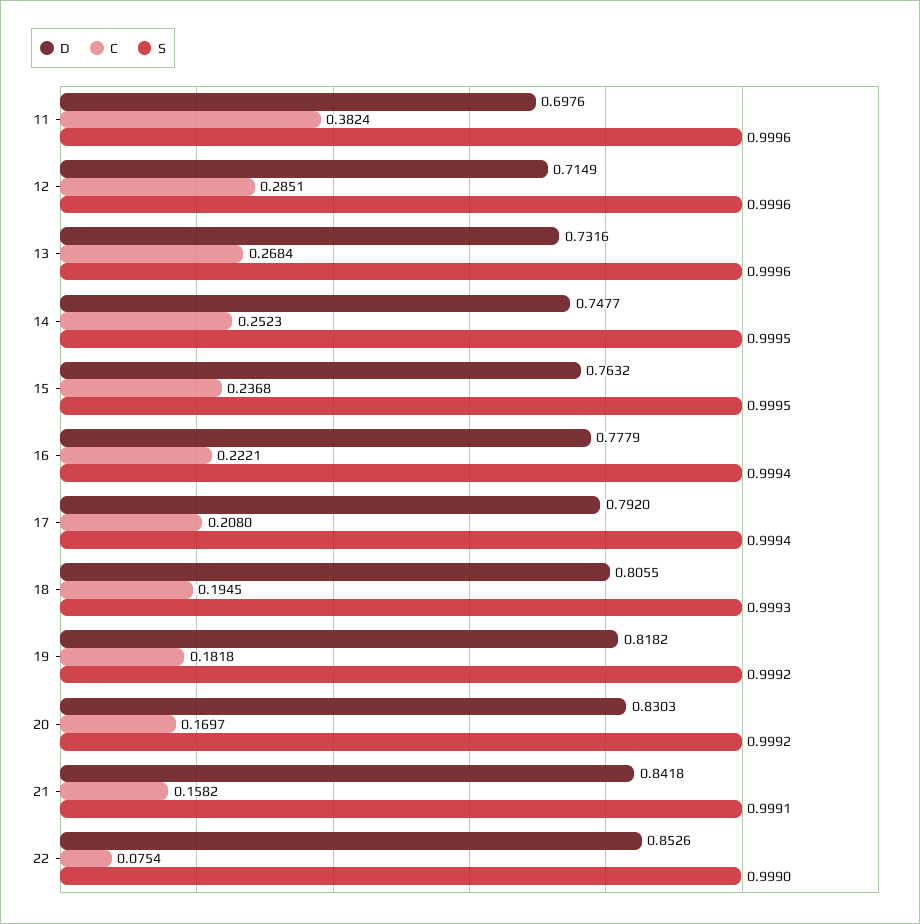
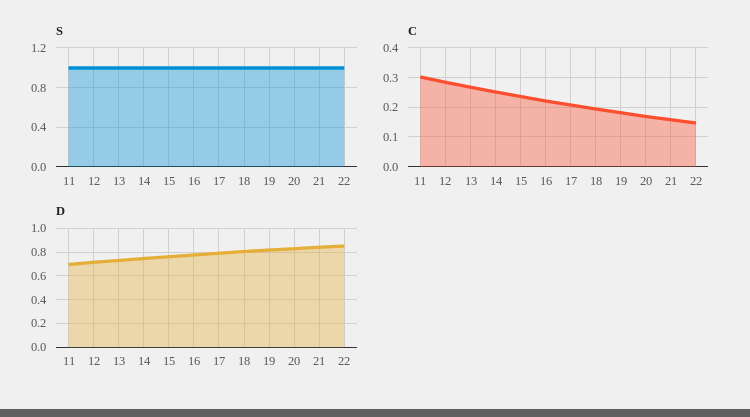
  {
    "D": {
      "11": 0.6976,
      "12": 0.7149,
      "13": 0.7316,
      "14": 0.7477,
      "15": 0.7632,
      "16": 0.7779,
      "17": 0.792,
      "18": 0.8055,
      "19": 0.8182,
      "20": 0.8303,
      "21": 0.8418,
      "22": 0.8526
    },
    "C": {
-     "11": 0.3824,
+     "11": 0.3,
      "12": 0.2851,
      "13": 0.2684,
      "14": 0.2523,
      "15": 0.2368,
      "16": 0.2221,
      "17": 0.208,
      "18": 0.1945,
      "19": 0.1818,
      "20": 0.1697,
      "21": 0.1582,
-     "22": 0.0754
+     "22": 0.15
    },
    "S": {
      "11": 0.9996,
      "12": 0.9996,
      "13": 0.9996,
      "14": 0.9995,
      "15": 0.9995,
      "16": 0.9994,
      "17": 0.9994,
      "18": 0.9993,
      "19": 0.9992,
      "20": 0.9992,
      "21": 0.9991,
      "22": 0.999
    }
  }

